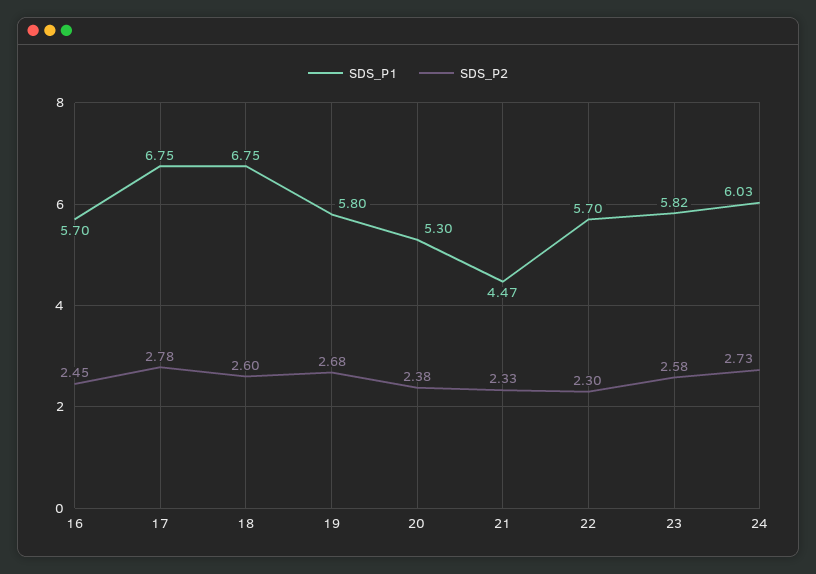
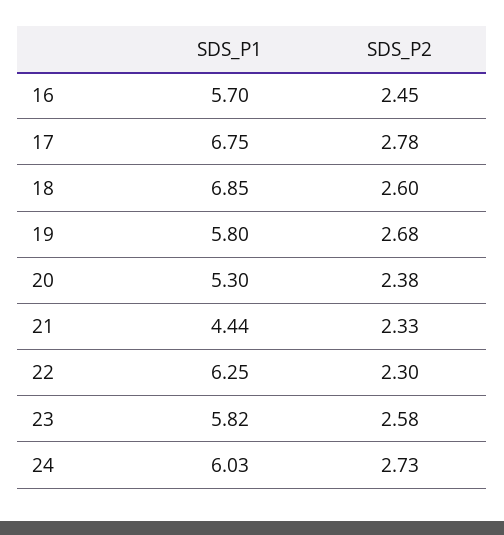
  {
    "SDS_P1": {
      "16": 5.7,
      "17": 6.75,
-     "18": 6.75,
+     "18": 6.85,
      "19": 5.8,
      "20": 5.3,
-     "21": 4.47,
+     "21": 4.44,
-     "22": 5.7,
+     "22": 6.25,
      "23": 5.82,
      "24": 6.03
    },
    "SDS_P2": {
      "16": 2.45,
      "17": 2.78,
      "18": 2.6,
      "19": 2.68,
      "20": 2.38,
      "21": 2.33,
      "22": 2.3,
      "23": 2.58,
      "24": 2.73
    }
  }

